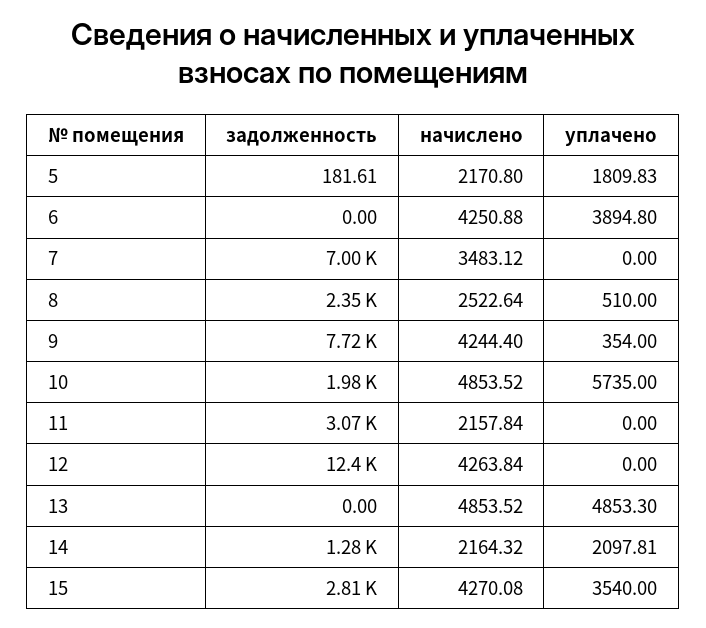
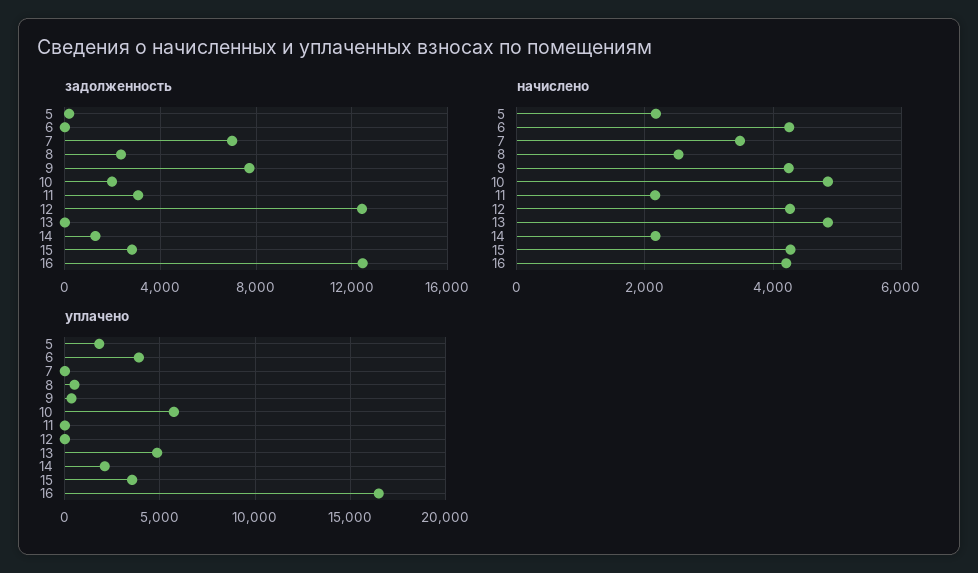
  {
    "задолженность": {
      "5": 181.61,
      "6": 0,
      "7": 7000,
      "8": 2350,
      "9": 7720,
      "10": 1980,
      "11": 3070,
      "12": 12400,
      "13": 0,
      "14": 1280,
-     "15": 2810
+     "15": 2810,
+     "16": 12500
    },
    "начислено": {
      "5": 2170.8,
      "6": 4250.88,
      "7": 3483.12,
      "8": 2522.64,
      "9": 4244.4,
      "10": 4853.52,
      "11": 2157.84,
      "12": 4263.84,
      "13": 4853.52,
      "14": 2164.32,
-     "15": 4270.08
+     "15": 4270.08,
+     "16": 4200
    },
    "уплачено": {
      "5": 1809.83,
      "6": 3894.8,
      "7": 0,
      "8": 510,
      "9": 354,
      "10": 5735,
      "11": 0,
      "12": 0,
      "13": 4853.3,
      "14": 2097.81,
-     "15": 3540
+     "15": 3540,
+     "16": 16500
    }
  }

